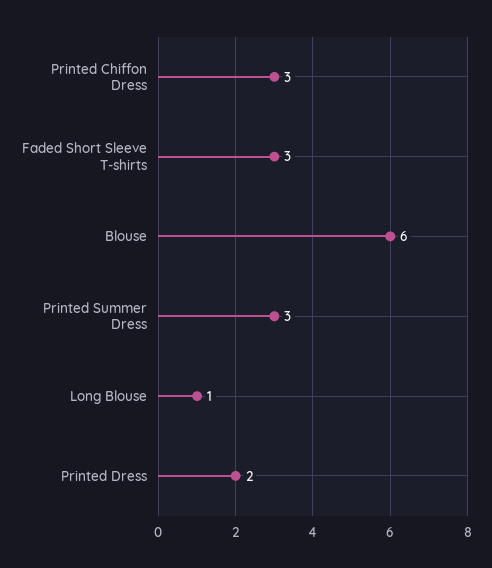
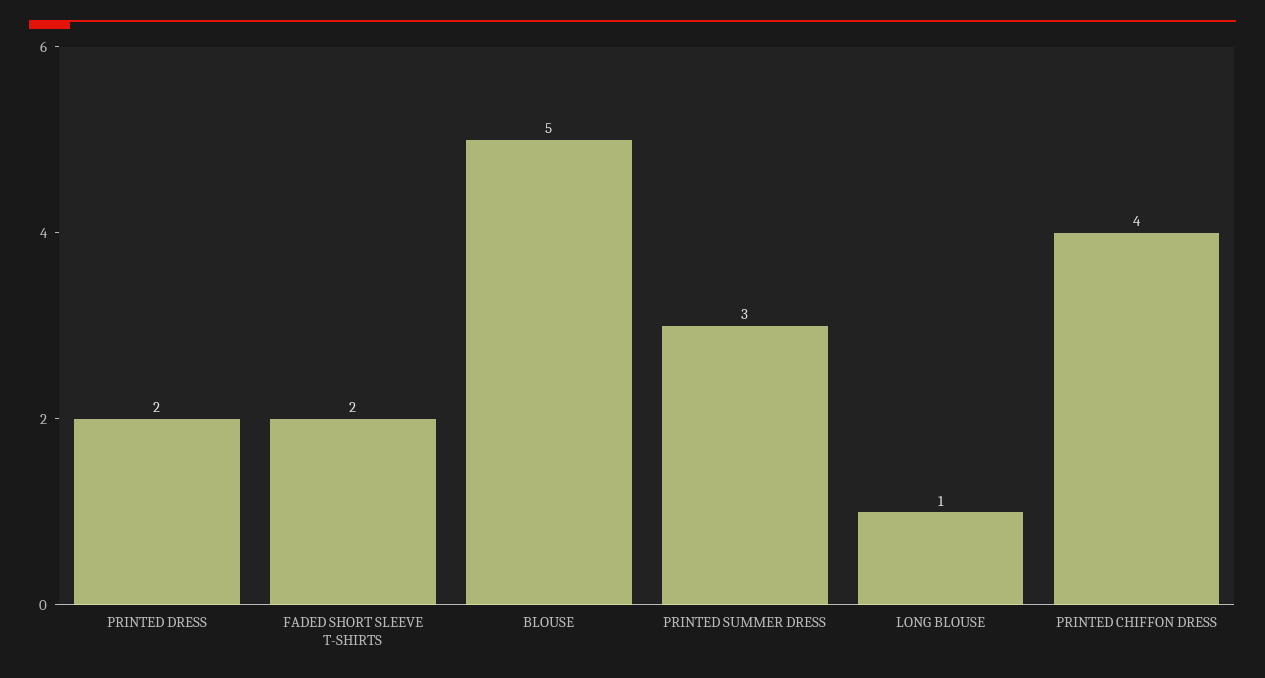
  {
-   "Printed Chiffon Dress": 3,
+   "Printed Chiffon Dress": 4,
-   "Faded Short Sleeve T-shirts": 3,
+   "Faded Short Sleeve T-shirts": 2,
-   "Blouse": 6,
+   "Blouse": 5,
    "Printed Summer Dress": 3,
    "Long Blouse": 1,
    "Printed Dress": 2
  }

